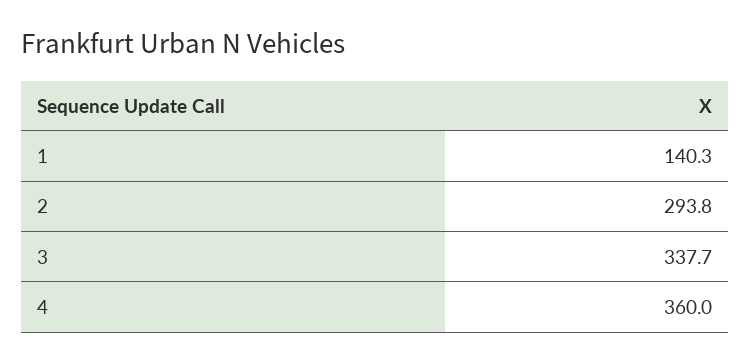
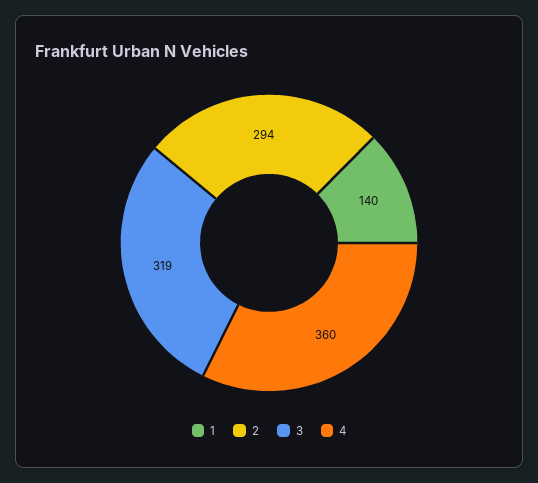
  {
    "1": 140.3,
    "2": 293.8,
-   "3": 337.7,
+   "3": 319,
    "4": 360
  }

